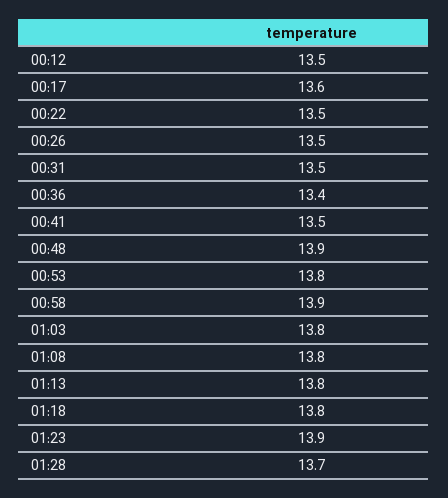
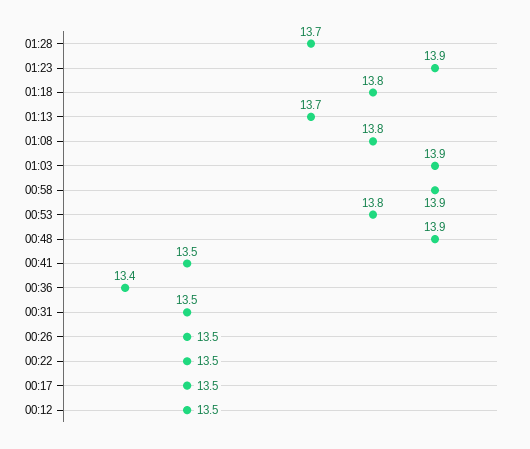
  {
    "00:12": 13.5,
-   "00:17": 13.6,
+   "00:17": 13.5,
    "00:22": 13.5,
    "00:26": 13.5,
    "00:31": 13.5,
    "00:36": 13.4,
    "00:41": 13.5,
    "00:48": 13.9,
    "00:53": 13.8,
    "00:58": 13.9,
-   "01:03": 13.8,
+   "01:03": 13.9,
    "01:08": 13.8,
-   "01:13": 13.8,
+   "01:13": 13.7,
    "01:18": 13.8,
    "01:23": 13.9,
    "01:28": 13.7
  }

